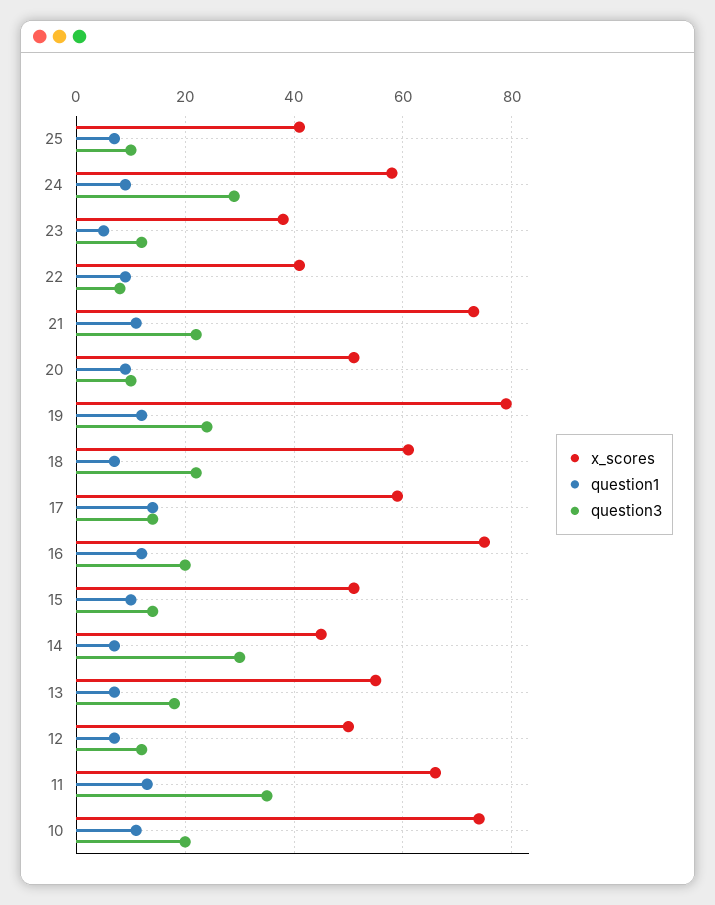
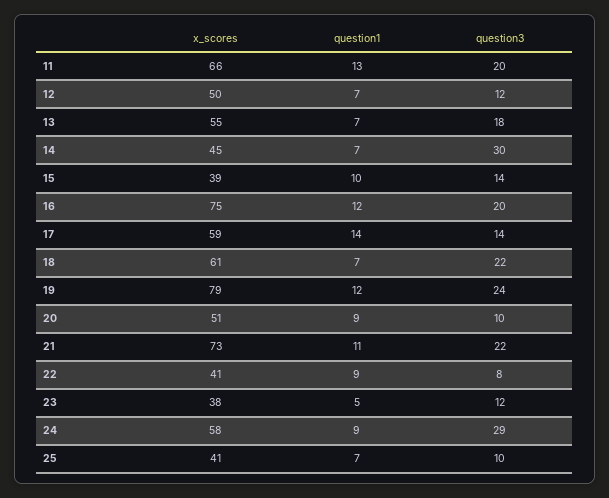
  {
    "x_scores": {
      "25": 41,
      "24": 58,
      "23": 38,
      "22": 41,
      "21": 73,
      "20": 51,
      "19": 79,
      "18": 61,
      "17": 59,
      "16": 75,
-     "15": 50,
+     "15": 39,
      "14": 45,
      "13": 55,
      "12": 50,
-     "11": 66,
+     "11": 66
-     "10": 75
    },
    "question1": {
      "25": 7,
      "24": 9,
      "23": 5,
      "22": 9,
      "21": 11,
      "20": 9,
      "19": 12,
      "18": 7,
      "17": 14,
      "16": 12,
      "15": 10,
      "14": 7,
      "13": 7,
      "12": 7,
-     "11": 13,
+     "11": 13
-     "10": 10
    },
    "question3": {
      "25": 10,
      "24": 29,
      "23": 12,
      "22": 8,
      "21": 22,
      "20": 10,
      "19": 24,
      "18": 22,
      "17": 14,
      "16": 20,
      "15": 14,
      "14": 30,
      "13": 18,
      "12": 12,
-     "11": 35,
+     "11": 20
-     "10": 20
    }
  }

